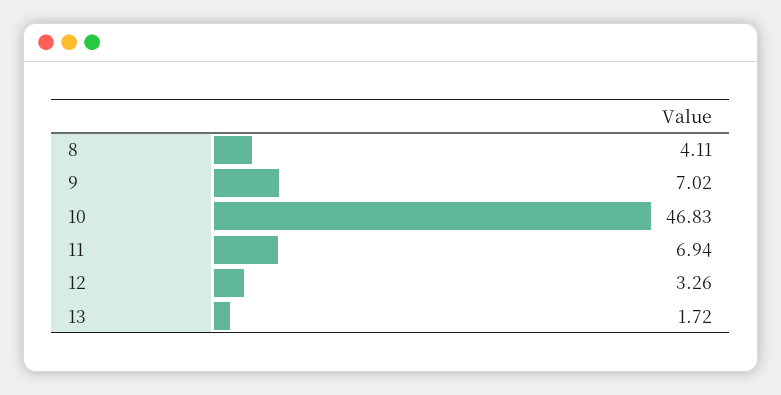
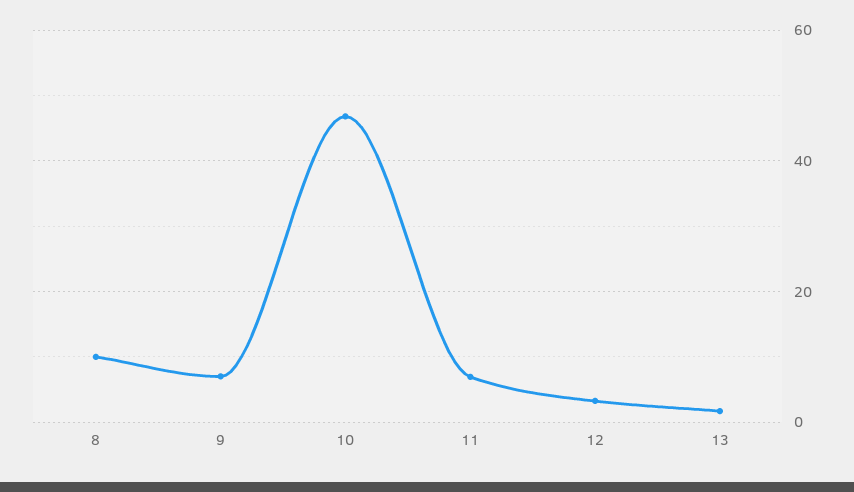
  {
-   "8": 4.11,
+   "8": 10,
    "9": 7.02,
    "10": 46.83,
    "11": 6.94,
    "12": 3.26,
    "13": 1.72
  }

